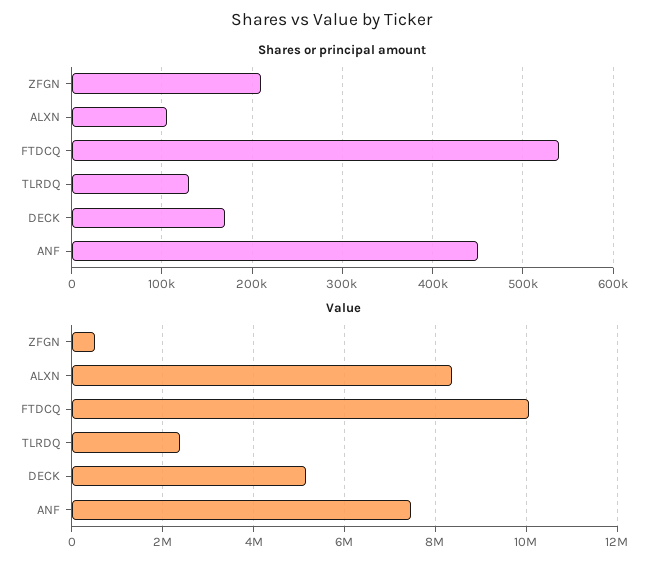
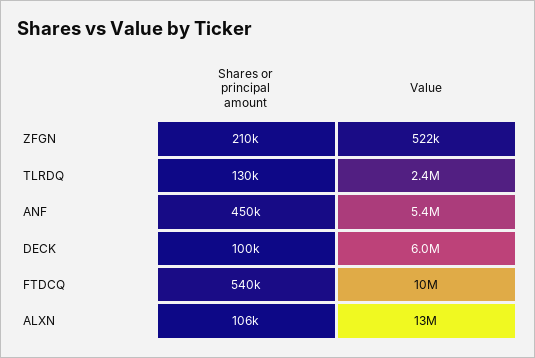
  {
    "Shares or principal amount": {
      "ZFGN": 210000,
      "ALXN": 106000,
      "FTDCQ": 540000,
      "TLRDQ": 130000,
-     "DECK": 170000,
+     "DECK": 100000,
      "ANF": 450000
    },
    "Value": {
      "ZFGN": 522000,
-     "ALXN": 8400000,
+     "ALXN": 13000000,
      "FTDCQ": 10000000,
      "TLRDQ": 2400000,
-     "DECK": 5200000,
+     "DECK": 6000000,
-     "ANF": 7400000
+     "ANF": 5400000
    }
  }

